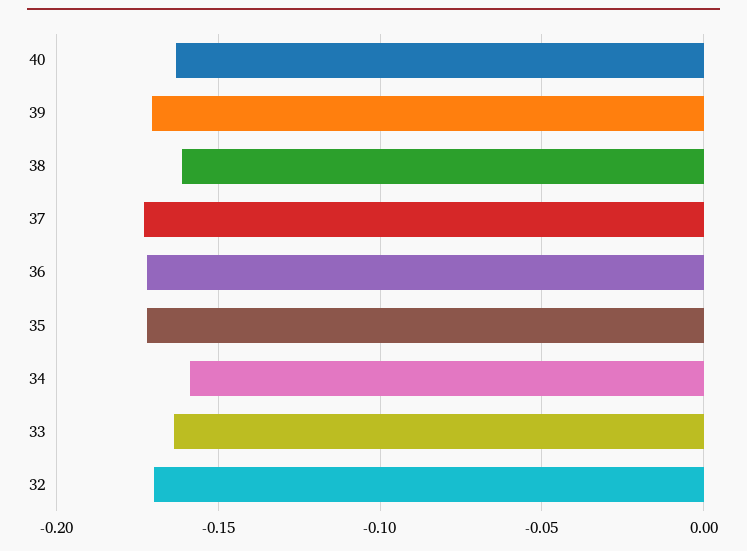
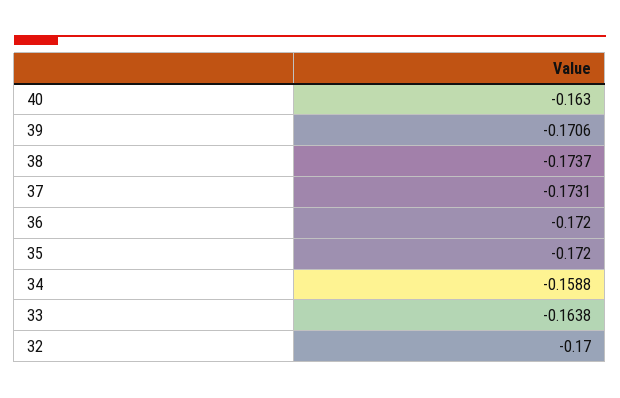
  {
    "40": -0.163,
    "39": -0.1706,
-   "38": -0.16,
+   "38": -0.1737,
    "37": -0.1731,
    "36": -0.172,
    "35": -0.172,
    "34": -0.1588,
    "33": -0.1638,
    "32": -0.17
  }

